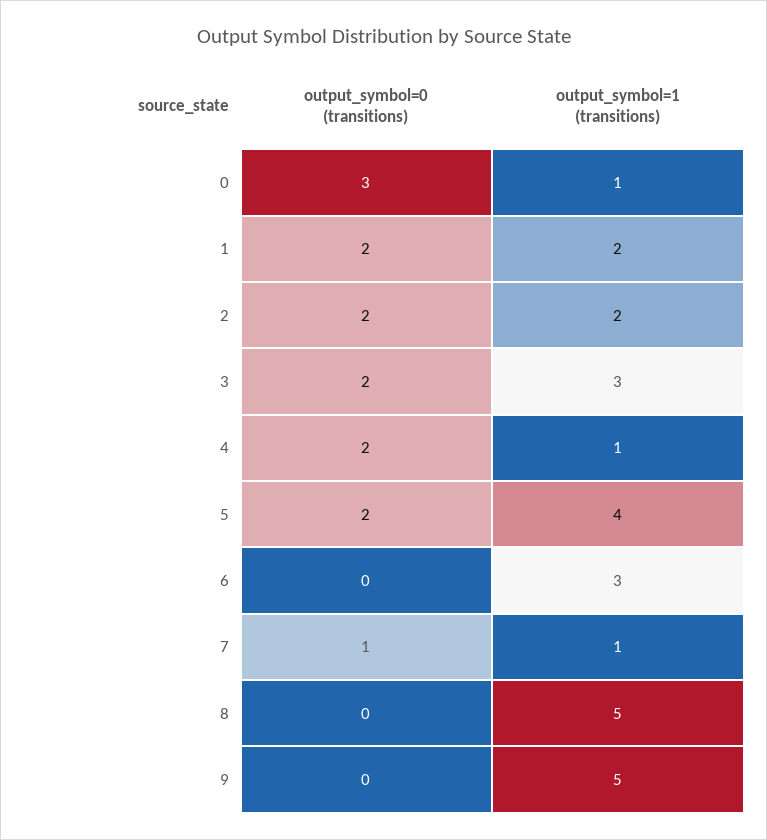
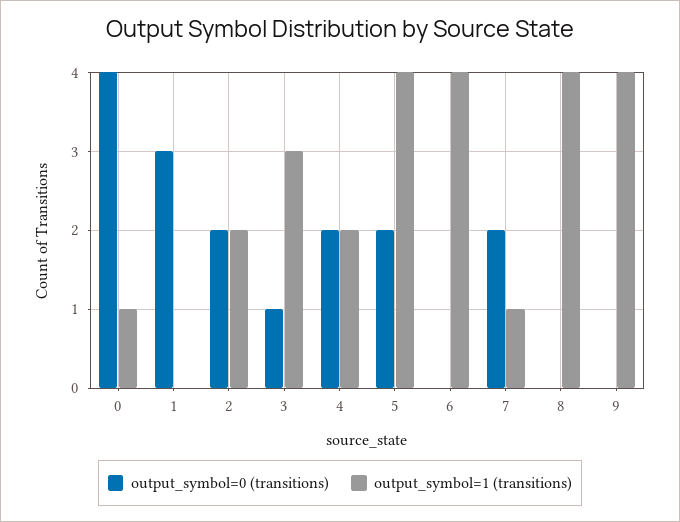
  {
    "output_symbol=0 (transitions)": {
-     "0": 3,
+     "0": 4,
-     "1": 2,
+     "1": 3,
      "2": 2,
-     "3": 2,
+     "3": 1,
      "4": 2,
      "5": 2,
      "6": 0,
-     "7": 1,
+     "7": 2,
      "8": 0,
      "9": 0
    },
    "output_symbol=1 (transitions)": {
      "0": 1,
-     "1": 2,
+     "1": 0,
      "2": 2,
      "3": 3,
-     "4": 1,
+     "4": 2,
      "5": 4,
-     "6": 3,
+     "6": 4,
      "7": 1,
-     "8": 5,
+     "8": 4,
-     "9": 5
+     "9": 4
    }
  }

